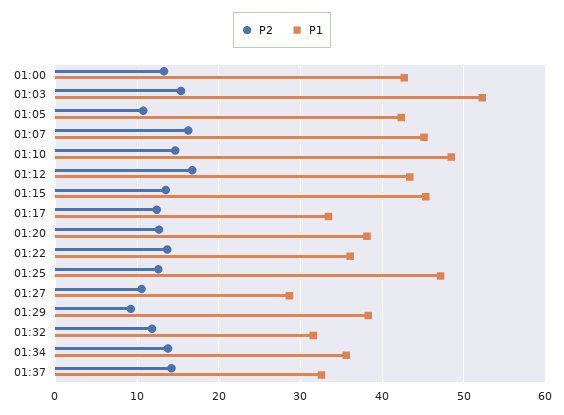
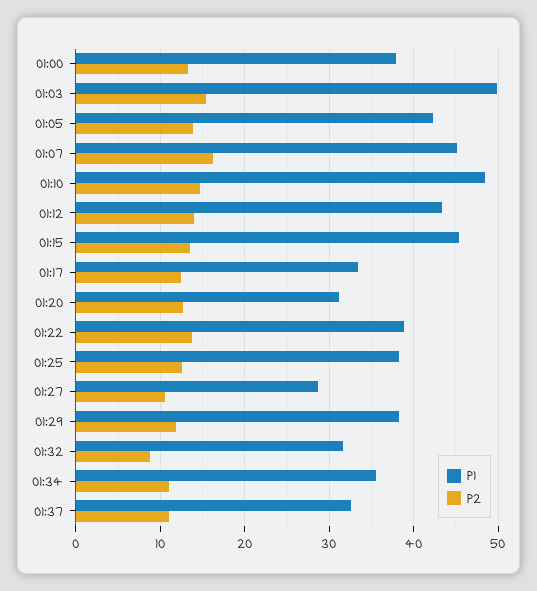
  {
    "P2": {
      "01:00": 13,
      "01:03": 15,
-     "01:05": 11,
+     "01:05": 14,
      "01:07": 16,
      "01:10": 15,
-     "01:12": 17,
+     "01:12": 14,
      "01:15": 14,
      "01:17": 12,
      "01:20": 13,
      "01:22": 14,
      "01:25": 13,
      "01:27": 11,
-     "01:29": 9,
+     "01:29": 12,
-     "01:32": 12,
+     "01:32": 9,
-     "01:34": 14,
+     "01:34": 11,
-     "01:37": 14
+     "01:37": 11
    },
    "P1": {
-     "01:00": 43,
+     "01:00": 38,
-     "01:03": 52,
+     "01:03": 50,
      "01:05": 42,
      "01:07": 45,
      "01:10": 48,
      "01:12": 43,
      "01:15": 45,
      "01:17": 33,
-     "01:20": 38,
+     "01:20": 31,
-     "01:22": 36,
+     "01:22": 39,
-     "01:25": 47,
+     "01:25": 38,
      "01:27": 29,
      "01:29": 38,
      "01:32": 32,
      "01:34": 36,
      "01:37": 33
    }
  }

